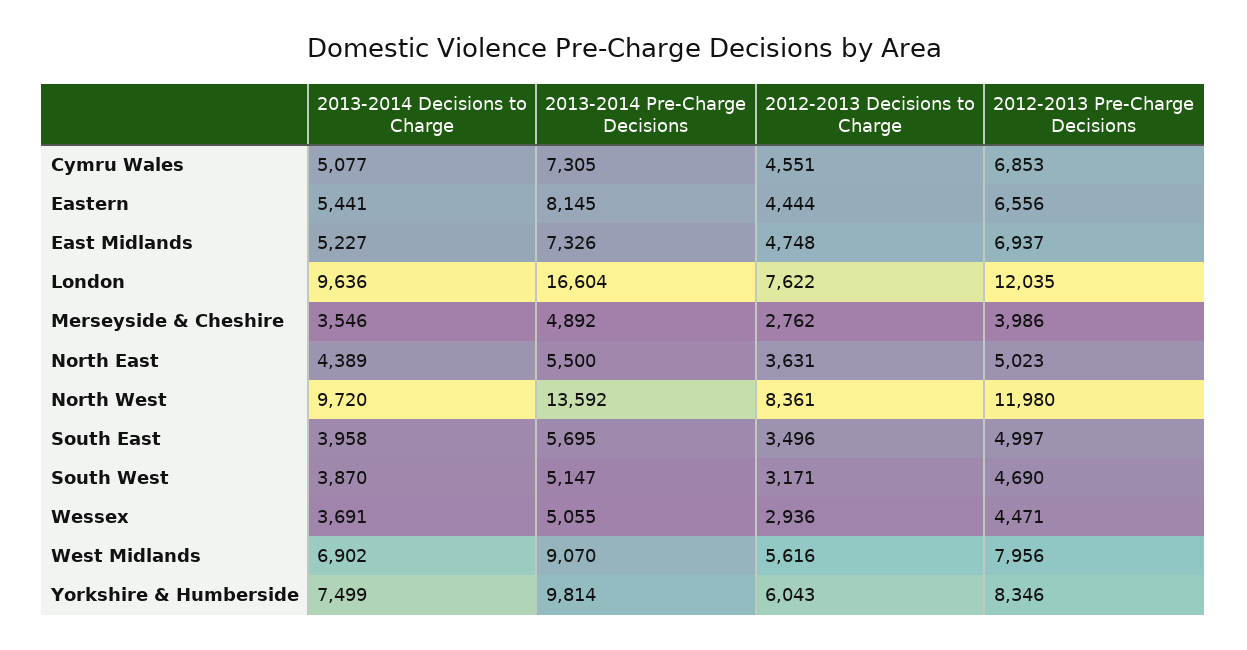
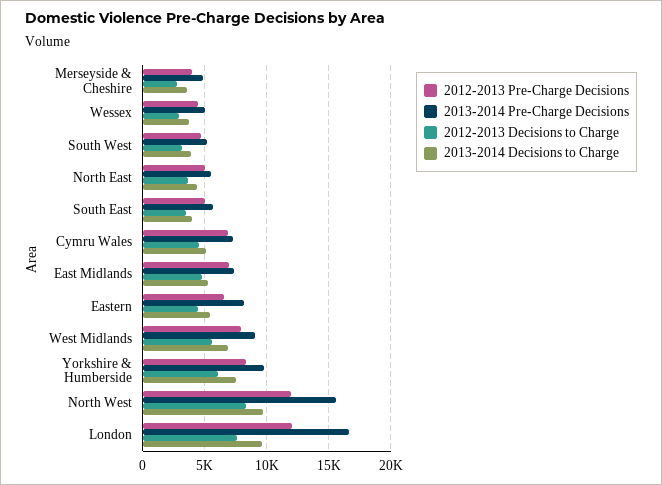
  {
    "2013-2014 Decisions to Charge": {
      "Cymru Wales": 5077,
      "Eastern": 5441,
      "East Midlands": 5227,
      "London": 9636,
      "Merseyside & Cheshire": 3546,
      "North East": 4389,
      "North West": 9720,
      "South East": 3958,
      "South West": 3870,
      "Wessex": 3691,
      "West Midlands": 6902,
      "Yorkshire & Humberside": 7499
    },
    "2013-2014 Pre-Charge Decisions": {
      "Cymru Wales": 7305,
      "Eastern": 8145,
      "East Midlands": 7326,
      "London": 16604,
      "Merseyside & Cheshire": 4892,
      "North East": 5500,
-     "North West": 13592,
+     "North West": 15500,
      "South East": 5695,
      "South West": 5147,
      "Wessex": 5055,
      "West Midlands": 9070,
      "Yorkshire & Humberside": 9814
    },
    "2012-2013 Decisions to Charge": {
      "Cymru Wales": 4551,
      "Eastern": 4444,
      "East Midlands": 4748,
      "London": 7622,
      "Merseyside & Cheshire": 2762,
      "North East": 3631,
      "North West": 8361,
      "South East": 3496,
      "South West": 3171,
      "Wessex": 2936,
      "West Midlands": 5616,
      "Yorkshire & Humberside": 6043
    },
    "2012-2013 Pre-Charge Decisions": {
      "Cymru Wales": 6853,
      "Eastern": 6556,
      "East Midlands": 6937,
      "London": 12035,
      "Merseyside & Cheshire": 3986,
      "North East": 5023,
      "North West": 11980,
      "South East": 4997,
      "South West": 4690,
      "Wessex": 4471,
      "West Midlands": 7956,
      "Yorkshire & Humberside": 8346
    }
  }

